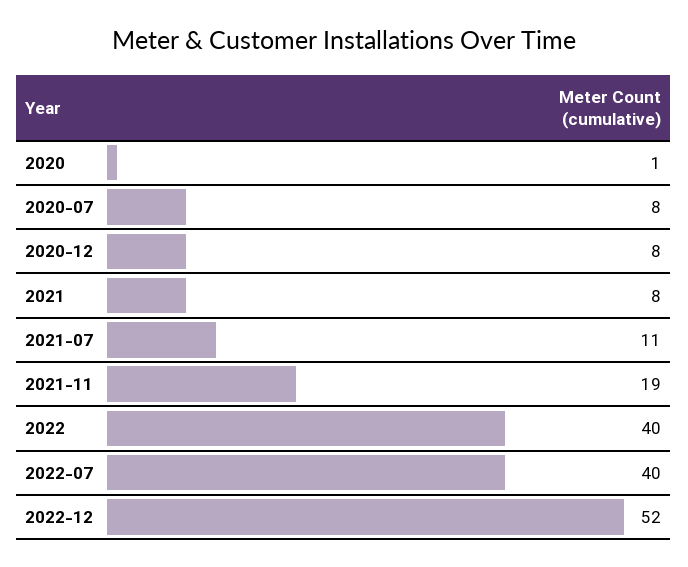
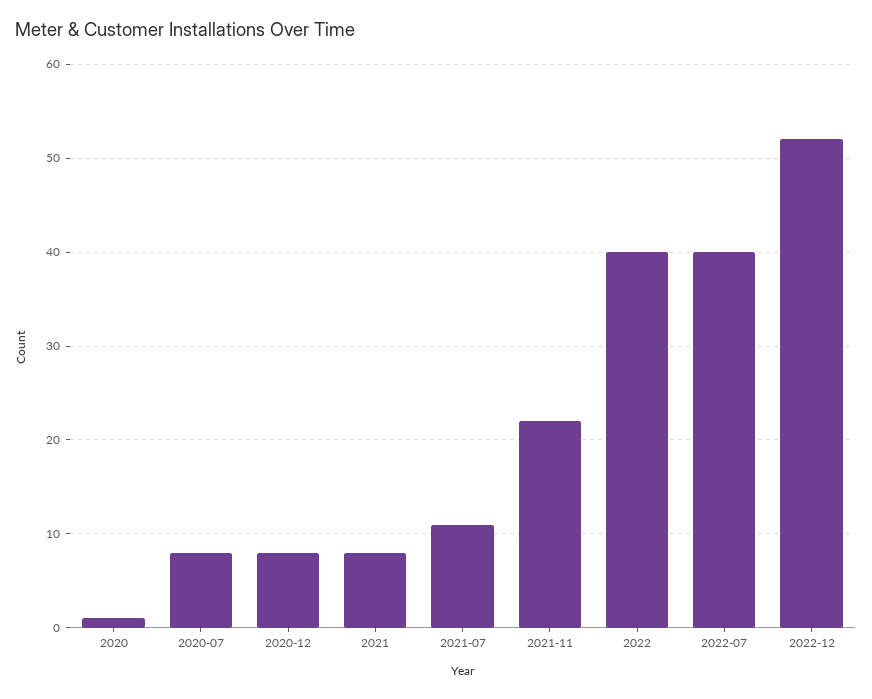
  {
    "2020": 1,
    "2020-07": 8,
    "2020-12": 8,
    "2021": 8,
    "2021-07": 11,
-   "2021-11": 19,
+   "2021-11": 22,
    "2022": 40,
    "2022-07": 40,
    "2022-12": 52
  }

